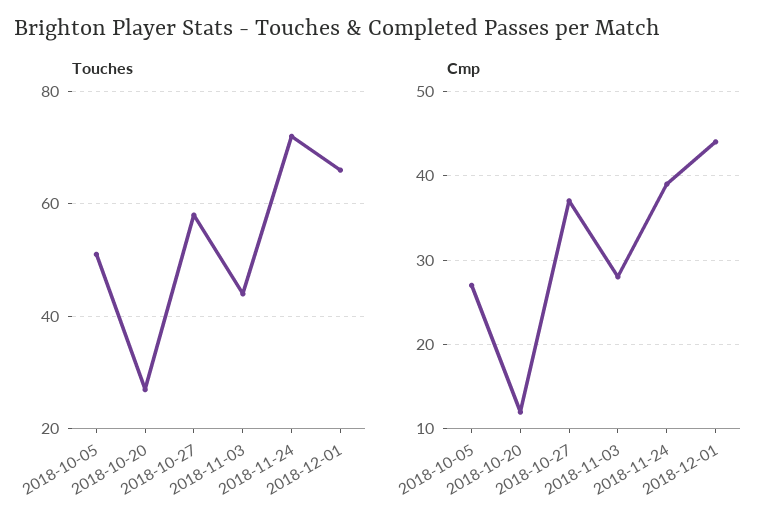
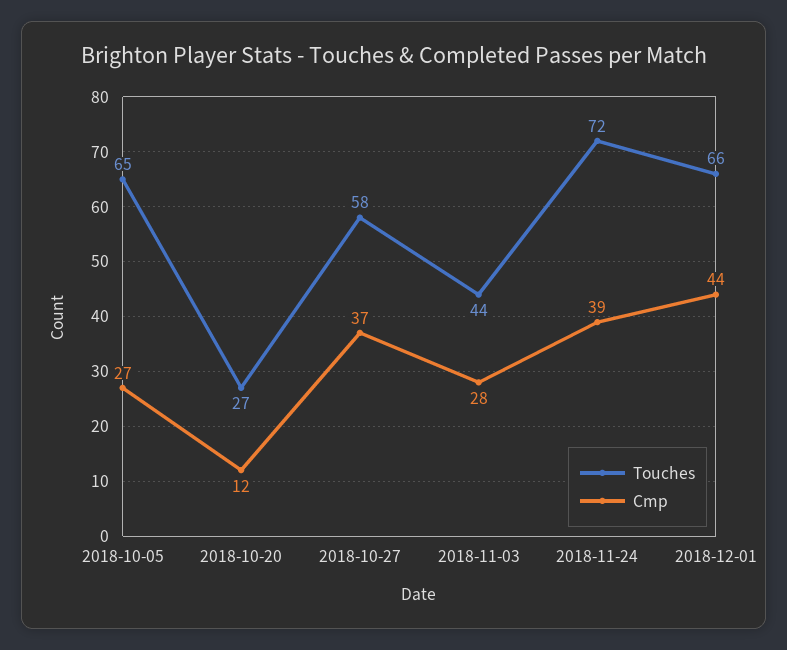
  {
    "Touches": {
-     "2018-10-05": 50,
+     "2018-10-05": 65,
      "2018-10-20": 27,
      "2018-10-27": 58,
      "2018-11-03": 44,
      "2018-11-24": 72,
      "2018-12-01": 66
    },
    "Cmp": {
      "2018-10-05": 27,
      "2018-10-20": 12,
      "2018-10-27": 37,
      "2018-11-03": 28,
      "2018-11-24": 39,
      "2018-12-01": 44
    }
  }

